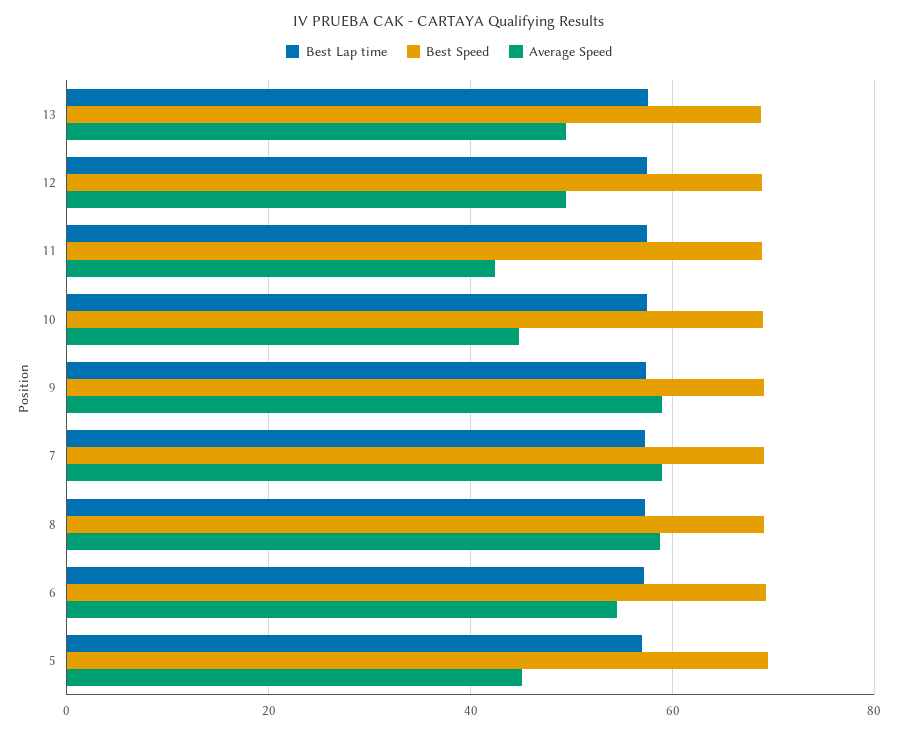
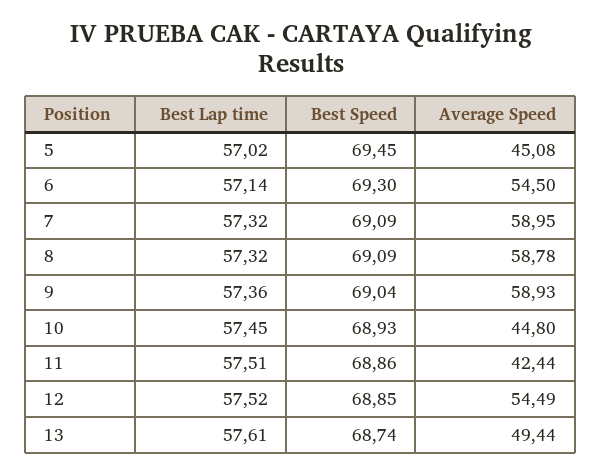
  {
    "Best Lap time": {
      "13": 57.61,
      "12": 57.52,
      "11": 57.51,
      "10": 57.45,
      "9": 57.36,
      "7": 57.32,
      "8": 57.32,
      "6": 57.14,
      "5": 57.02
    },
    "Best Speed": {
      "13": 68.74,
      "12": 68.85,
      "11": 68.86,
      "10": 68.93,
      "9": 69.04,
      "7": 69.09,
      "8": 69.09,
      "6": 69.3,
      "5": 69.45
    },
    "Average Speed": {
      "13": 49.44,
-     "12": 50,
+     "12": 54.49,
      "11": 42.44,
      "10": 44.8,
      "9": 58.93,
      "7": 58.95,
      "8": 58.78,
      "6": 54.5,
      "5": 45.08
    }
  }

